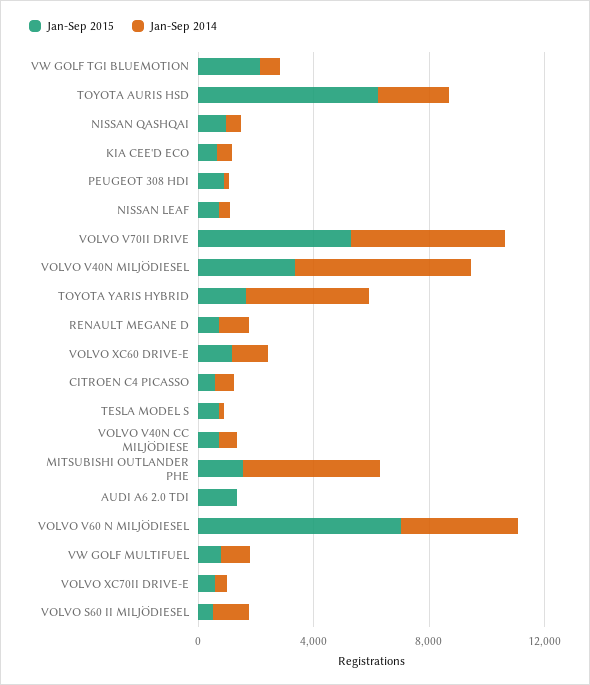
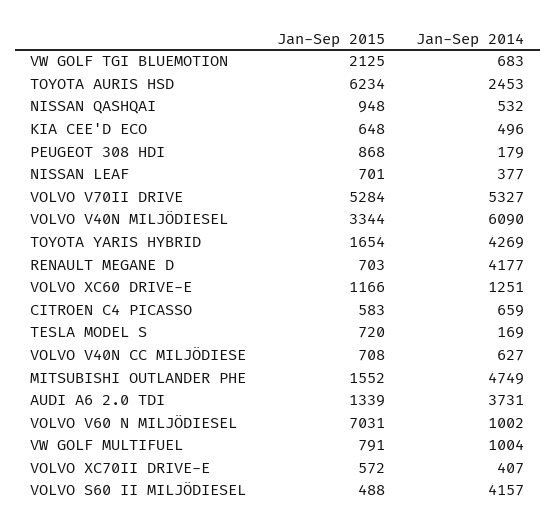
  {
    "Jan-Sep 2015": {
      "VW GOLF TGI BLUEMOTION": 2125,
      "TOYOTA AURIS HSD": 6234,
      "NISSAN QASHQAI": 948,
      "KIA CEE'D ECO": 648,
      "PEUGEOT 308 HDI": 868,
      "NISSAN LEAF": 701,
      "VOLVO V70II DRIVE": 5284,
      "VOLVO V40N MILJÖDIESEL": 3344,
      "TOYOTA YARIS HYBRID": 1654,
      "RENAULT MEGANE D": 703,
      "VOLVO XC60 DRIVE-E": 1166,
      "CITROEN C4 PICASSO": 583,
      "TESLA MODEL S": 720,
      "VOLVO V40N CC MILJÖDIESE": 708,
      "MITSUBISHI OUTLANDER PHE": 1552,
      "AUDI A6 2.0 TDI": 1339,
      "VOLVO V60 N MILJÖDIESEL": 7031,
      "VW GOLF MULTIFUEL": 791,
      "VOLVO XC70II DRIVE-E": 572,
      "VOLVO S60 II MILJÖDIESEL": 488
    },
    "Jan-Sep 2014": {
      "VW GOLF TGI BLUEMOTION": 683,
      "TOYOTA AURIS HSD": 2453,
      "NISSAN QASHQAI": 532,
      "KIA CEE'D ECO": 496,
      "PEUGEOT 308 HDI": 179,
      "NISSAN LEAF": 377,
      "VOLVO V70II DRIVE": 5327,
      "VOLVO V40N MILJÖDIESEL": 6090,
      "TOYOTA YARIS HYBRID": 4269,
-     "RENAULT MEGANE D": 1000,
+     "RENAULT MEGANE D": 4177,
      "VOLVO XC60 DRIVE-E": 1251,
      "CITROEN C4 PICASSO": 659,
      "TESLA MODEL S": 169,
      "VOLVO V40N CC MILJÖDIESE": 627,
      "MITSUBISHI OUTLANDER PHE": 4749,
-     "AUDI A6 2.0 TDI": 0,
+     "AUDI A6 2.0 TDI": 3731,
-     "VOLVO V60 N MILJÖDIESEL": 4000,
+     "VOLVO V60 N MILJÖDIESEL": 1002,
      "VW GOLF MULTIFUEL": 1004,
      "VOLVO XC70II DRIVE-E": 407,
-     "VOLVO S60 II MILJÖDIESEL": 1000
+     "VOLVO S60 II MILJÖDIESEL": 4157
    }
  }

